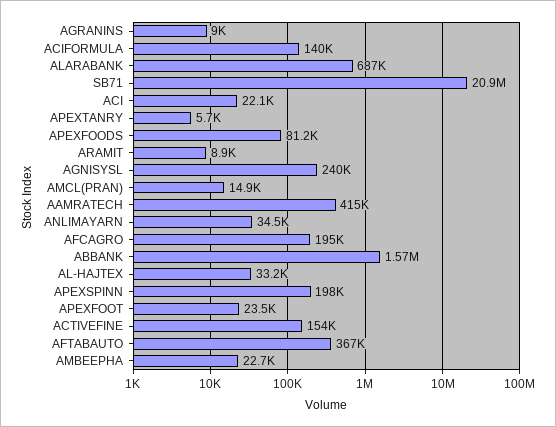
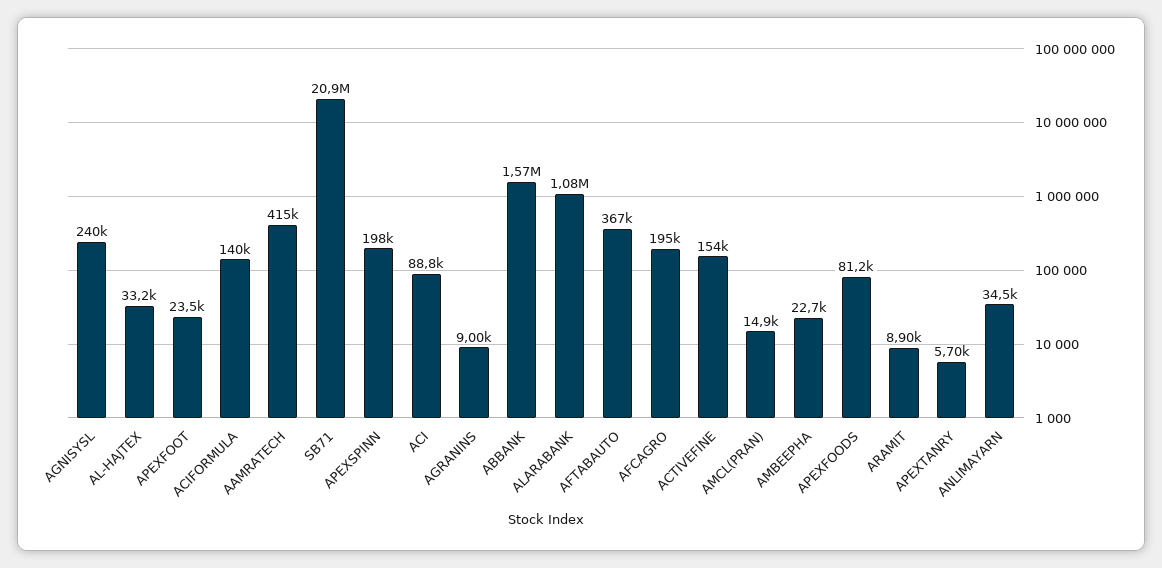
  {
    "AGRANINS": 9000,
    "ACIFORMULA": 140000,
-   "ALARABANK": 687000,
+   "ALARABANK": 1080000,
    "SB71": 20900000,
-   "ACI": 22100,
+   "ACI": 88800,
    "APEXTANRY": 5700,
    "APEXFOODS": 81200,
    "ARAMIT": 8900,
    "AGNISYSL": 240000,
    "AMCL(PRAN)": 14900,
    "AAMRATECH": 415000,
    "ANLIMAYARN": 34500,
    "AFCAGRO": 195000,
    "ABBANK": 1570000,
    "AL-HAJTEX": 33200,
    "APEXSPINN": 198000,
    "APEXFOOT": 23500,
    "ACTIVEFINE": 154000,
    "AFTABAUTO": 367000,
    "AMBEEPHA": 22700
  }

